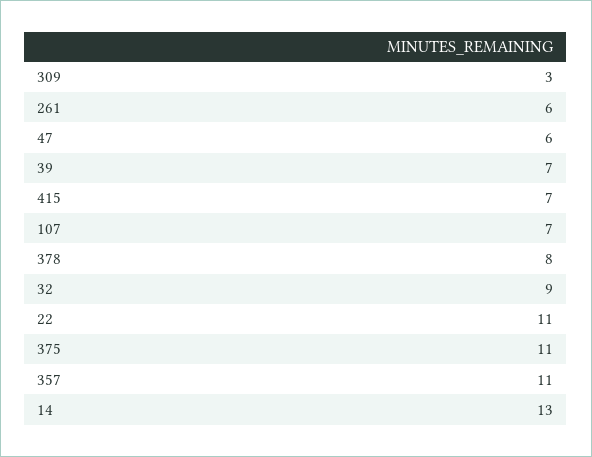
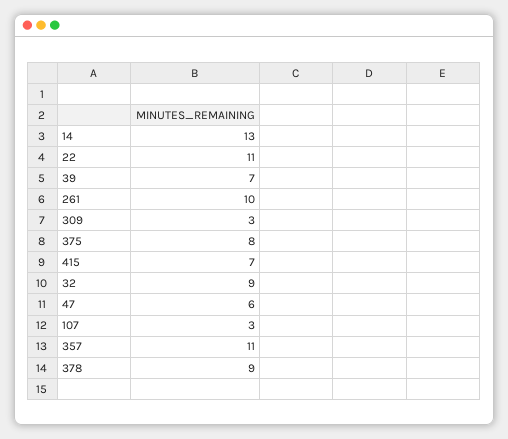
  {
    "309": 3,
-   "261": 6,
+   "261": 10,
    "47": 6,
    "39": 7,
    "415": 7,
-   "107": 7,
+   "107": 3,
-   "378": 8,
+   "378": 9,
    "32": 9,
    "22": 11,
-   "375": 11,
+   "375": 8,
    "357": 11,
    "14": 13
  }

